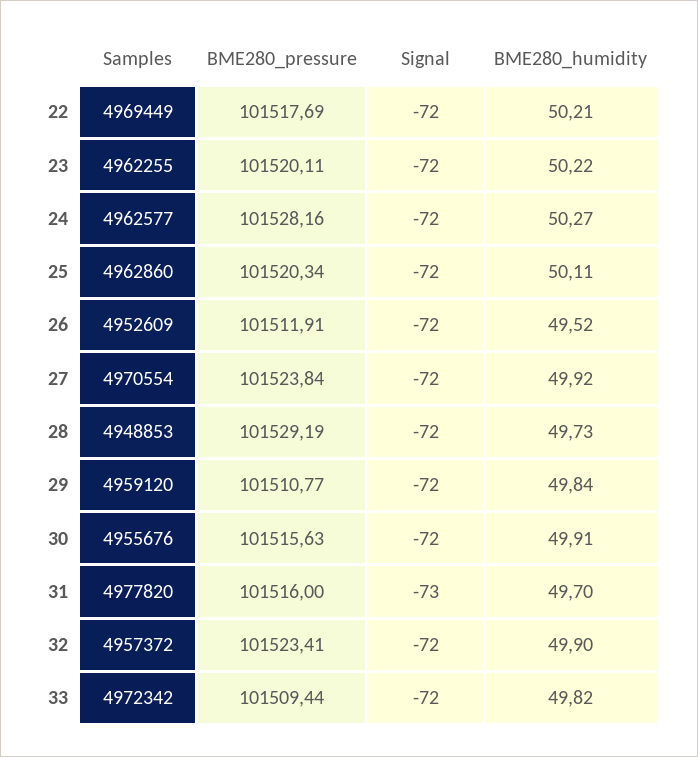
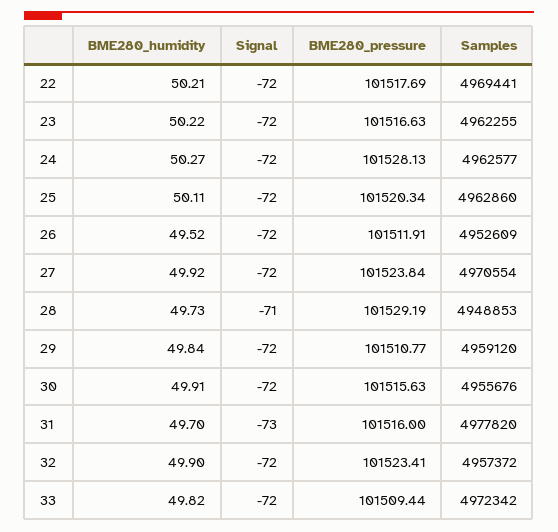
  {
    "Samples": {
-     "22": 4969449,
+     "22": 4969441,
      "23": 4962255,
      "24": 4962577,
      "25": 4962860,
      "26": 4952609,
      "27": 4970554,
      "28": 4948853,
      "29": 4959120,
      "30": 4955676,
      "31": 4977820,
      "32": 4957372,
      "33": 4972342
    },
    "BME280_pressure": {
      "22": 101517.69,
-     "23": 101520.11,
+     "23": 101516.63,
-     "24": 101528.16,
+     "24": 101528.13,
      "25": 101520.34,
      "26": 101511.91,
      "27": 101523.84,
      "28": 101529.19,
      "29": 101510.77,
      "30": 101515.63,
      "31": 101516,
      "32": 101523.41,
      "33": 101509.44
    },
    "Signal": {
      "22": -72,
      "23": -72,
      "24": -72,
      "25": -72,
      "26": -72,
      "27": -72,
-     "28": -72,
+     "28": -71,
      "29": -72,
      "30": -72,
      "31": -73,
      "32": -72,
      "33": -72
    },
    "BME280_humidity": {
      "22": 50.21,
      "23": 50.22,
      "24": 50.27,
      "25": 50.11,
      "26": 49.52,
      "27": 49.92,
      "28": 49.73,
      "29": 49.84,
      "30": 49.91,
      "31": 49.7,
      "32": 49.9,
      "33": 49.82
    }
  }

